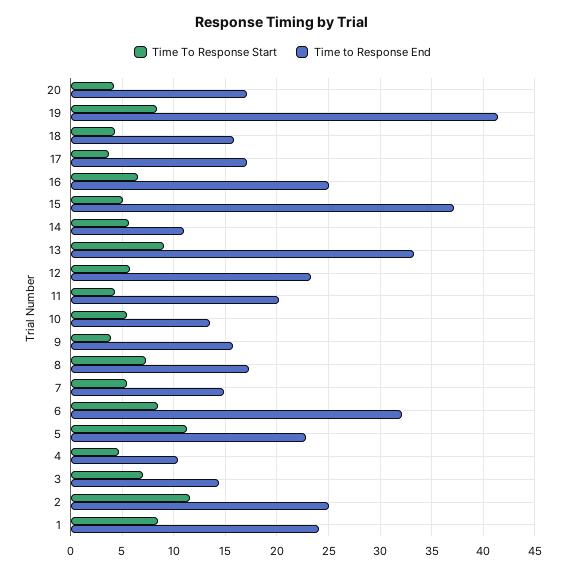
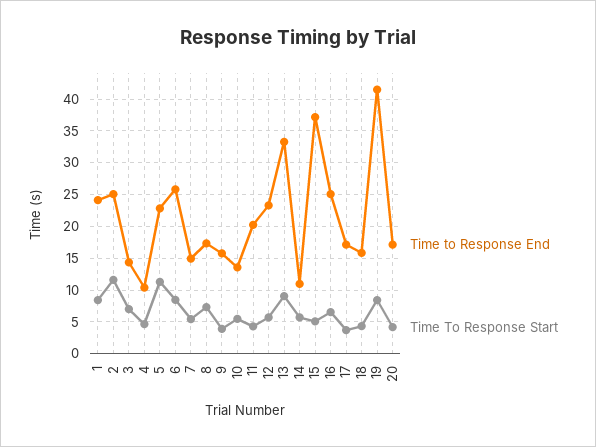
  {
    "Time To Response Start": {
      "20": 4,
      "19": 8,
      "18": 4,
      "17": 4,
      "16": 7,
      "15": 5,
      "14": 6,
      "13": 9,
      "12": 6,
      "11": 4,
      "10": 5,
      "9": 4,
      "8": 7,
      "7": 5,
      "6": 8,
      "5": 11,
      "4": 5,
      "3": 7,
      "2": 12,
      "1": 8
    },
    "Time to Response End": {
      "20": 17,
      "19": 41,
      "18": 16,
      "17": 17,
      "16": 25,
      "15": 37,
      "14": 11,
      "13": 33,
      "12": 23,
      "11": 20,
      "10": 14,
      "9": 16,
      "8": 17,
      "7": 15,
-     "6": 32,
+     "6": 26,
      "5": 23,
      "4": 10,
      "3": 14,
      "2": 25,
      "1": 24
    }
  }

